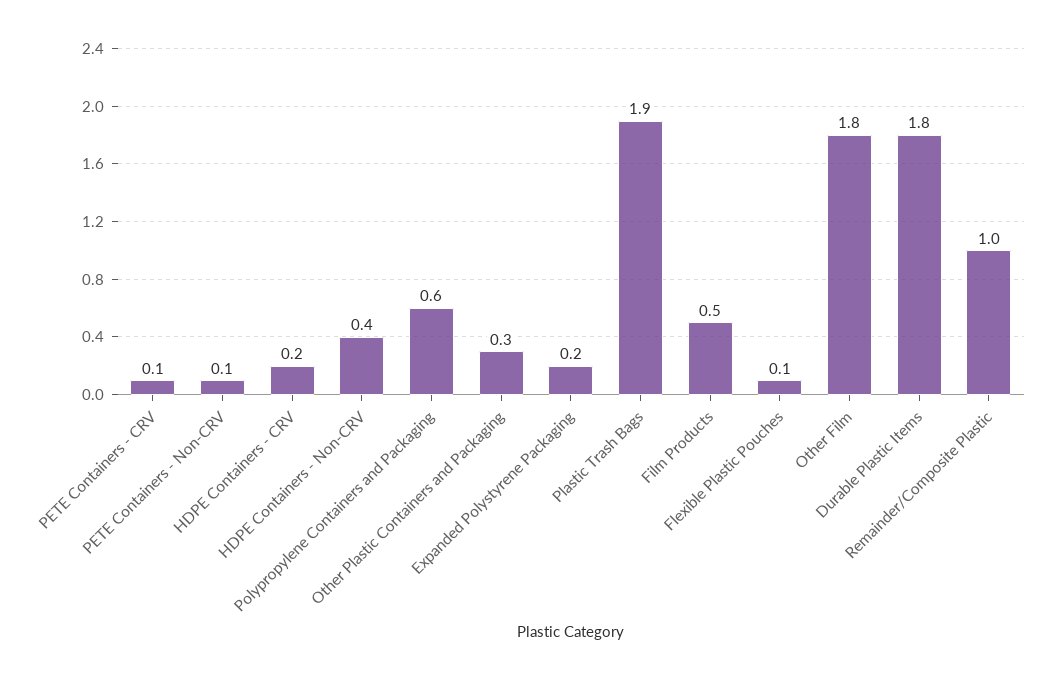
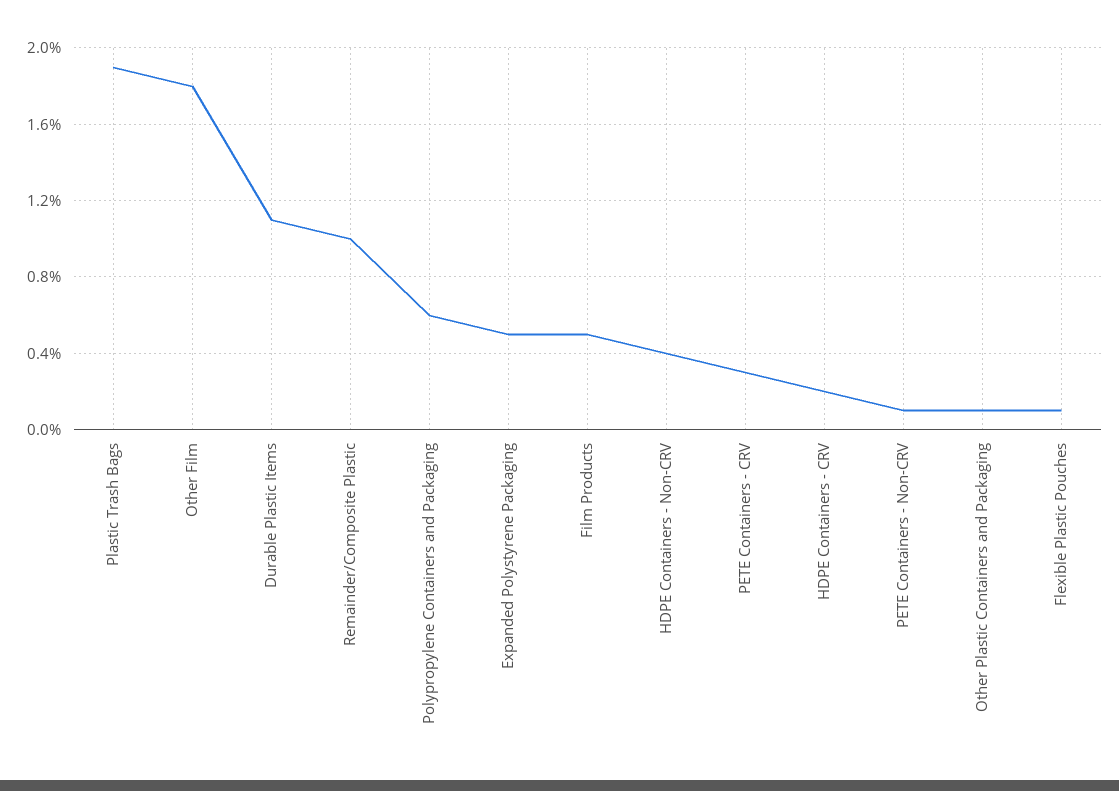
  {
-   "PETE Containers - CRV": 0.1,
+   "PETE Containers - CRV": 0.3,
    "PETE Containers - Non-CRV": 0.1,
    "HDPE Containers - CRV": 0.2,
    "HDPE Containers - Non-CRV": 0.4,
    "Polypropylene Containers and Packaging": 0.6,
-   "Other Plastic Containers and Packaging": 0.3,
+   "Other Plastic Containers and Packaging": 0.1,
-   "Expanded Polystyrene Packaging": 0.2,
+   "Expanded Polystyrene Packaging": 0.5,
    "Plastic Trash Bags": 1.9,
    "Film Products": 0.5,
    "Flexible Plastic Pouches": 0.1,
    "Other Film": 1.8,
-   "Durable Plastic Items": 1.8,
+   "Durable Plastic Items": 1.1,
    "Remainder/Composite Plastic": 1
  }

